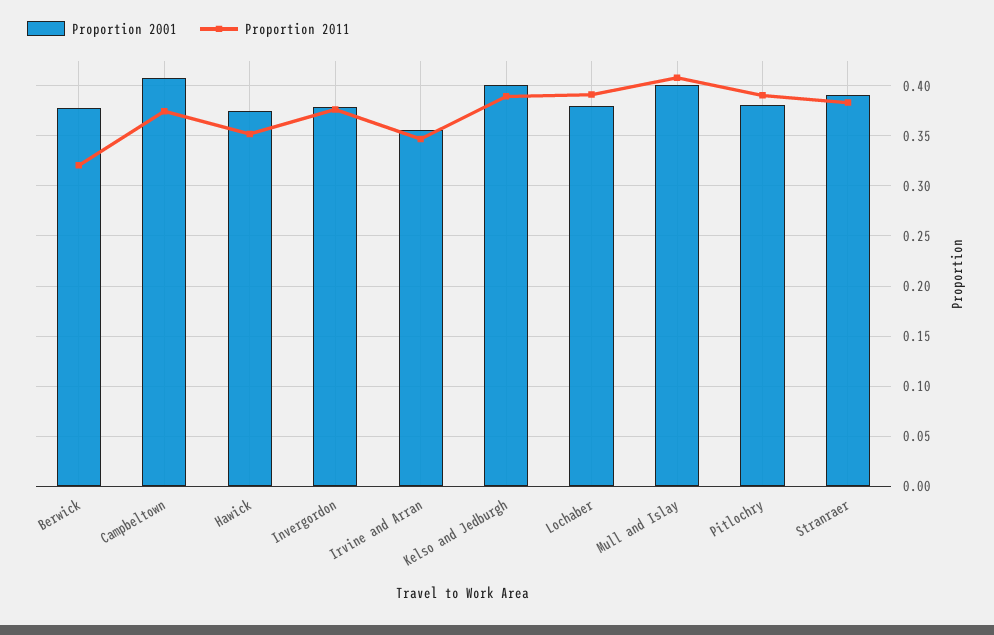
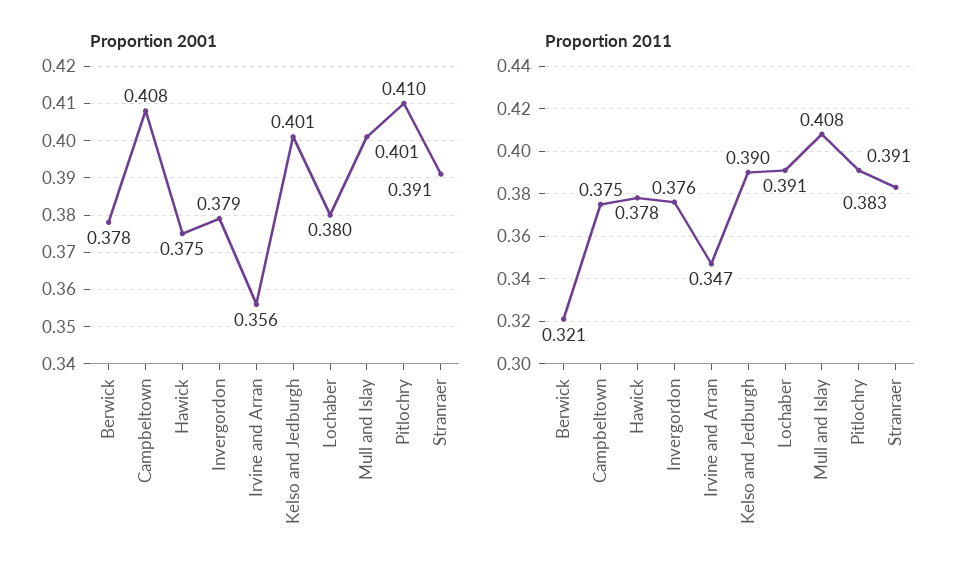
  {
    "Proportion 2001": {
      "Berwick": 0.378,
      "Campbeltown": 0.408,
      "Hawick": 0.375,
      "Invergordon": 0.379,
      "Irvine and Arran": 0.356,
      "Kelso and Jedburgh": 0.401,
      "Lochaber": 0.38,
      "Mull and Islay": 0.401,
-     "Pitlochry": 0.38,
+     "Pitlochry": 0.41,
      "Stranraer": 0.391
    },
    "Proportion 2011": {
      "Berwick": 0.321,
      "Campbeltown": 0.375,
-     "Hawick": 0.35,
+     "Hawick": 0.378,
      "Invergordon": 0.376,
      "Irvine and Arran": 0.347,
      "Kelso and Jedburgh": 0.39,
      "Lochaber": 0.391,
      "Mull and Islay": 0.408,
      "Pitlochry": 0.391,
      "Stranraer": 0.383
    }
  }

